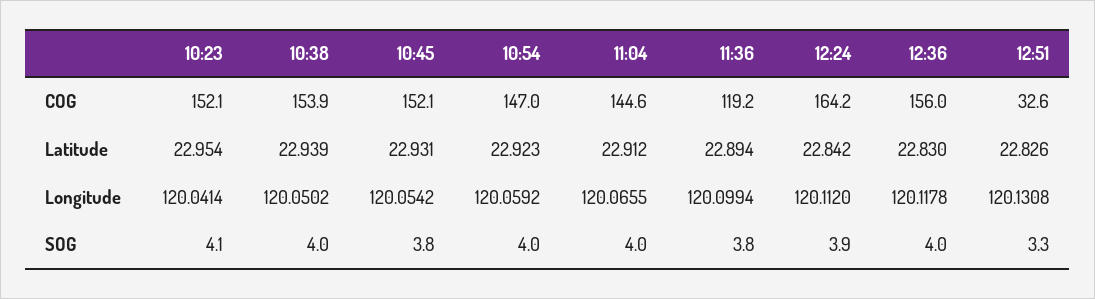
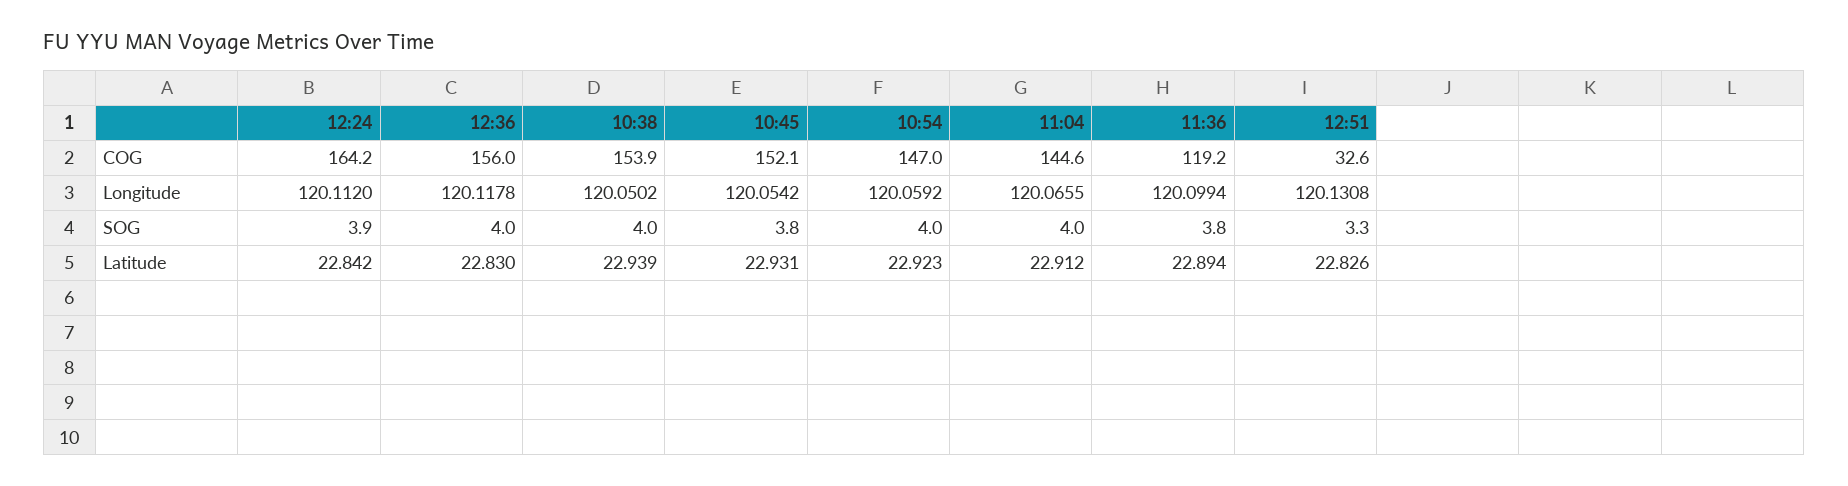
  {
-   "10:23": {
-     "COG": 152.1,
-     "Latitude": 22.954,
-     "Longitude": 120.0414,
-     "SOG": 4.1
-   },
    "10:38": {
      "COG": 153.9,
      "Latitude": 22.939,
      "Longitude": 120.0502,
      "SOG": 4
    },
    "10:45": {
      "COG": 152.1,
      "Latitude": 22.931,
      "Longitude": 120.0542,
      "SOG": 3.8
    },
    "10:54": {
      "COG": 147,
      "Latitude": 22.923,
      "Longitude": 120.0592,
      "SOG": 4
    },
    "11:04": {
      "COG": 144.6,
      "Latitude": 22.912,
      "Longitude": 120.0655,
      "SOG": 4
    },
    "11:36": {
      "COG": 119.2,
      "Latitude": 22.894,
      "Longitude": 120.0994,
      "SOG": 3.8
    },
    "12:24": {
      "COG": 164.2,
      "Latitude": 22.842,
      "Longitude": 120.112,
      "SOG": 3.9
    },
    "12:36": {
      "COG": 156,
      "Latitude": 22.83,
      "Longitude": 120.1178,
      "SOG": 4
    },
    "12:51": {
      "COG": 32.6,
      "Latitude": 22.826,
      "Longitude": 120.1308,
      "SOG": 3.3
    }
  }

